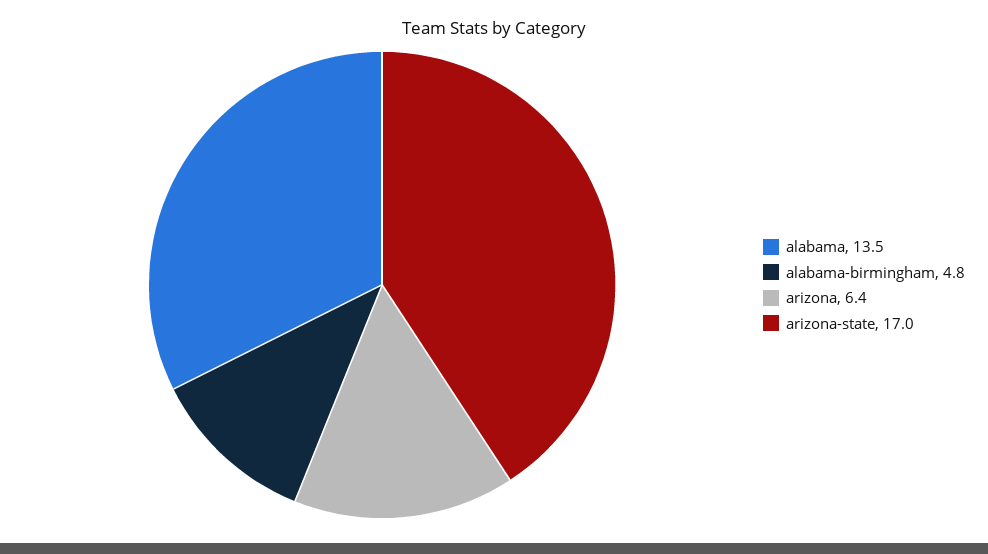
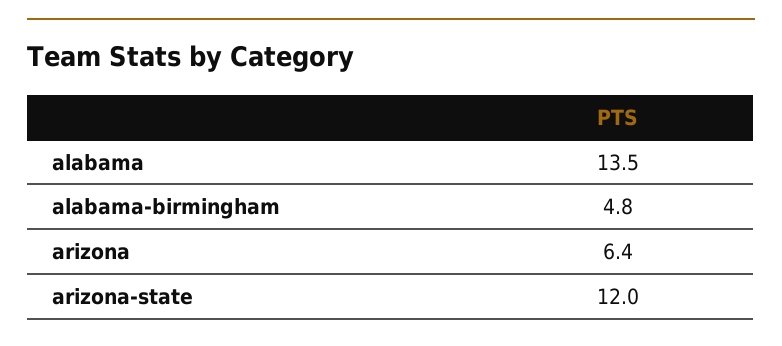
  {
    "alabama": 13.5,
    "alabama-birmingham": 4.8,
    "arizona": 6.4,
-   "arizona-state": 17
+   "arizona-state": 12
  }

